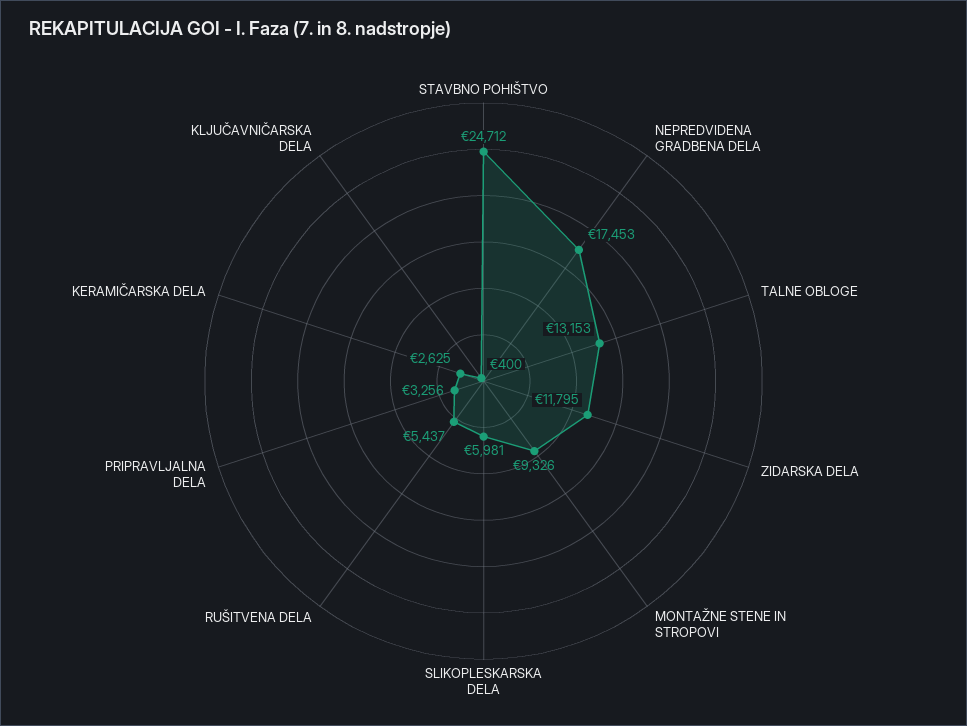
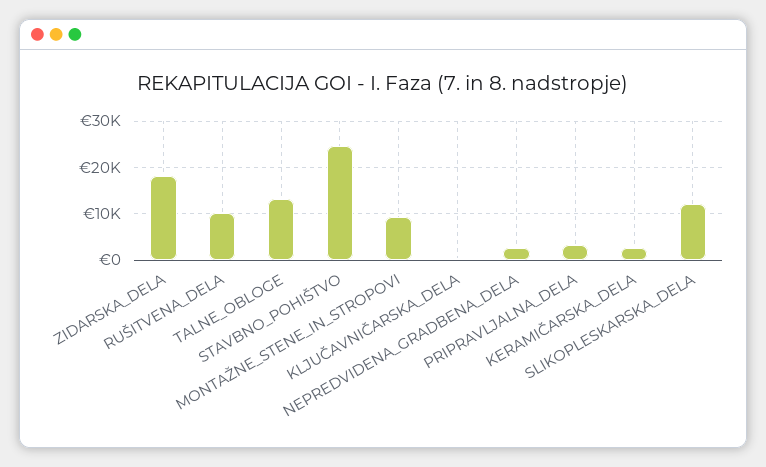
  {
    "STAVBNO POHIŠTVO": 24712,
-   "NEPREDVIDENA GRADBENA DELA": 17453,
+   "NEPREDVIDENA GRADBENA DELA": 2000,
    "TALNE OBLOGE": 13153,
-   "ZIDARSKA DELA": 11795,
+   "ZIDARSKA DELA": 18000,
    "MONTAŽNE STENE IN STROPOVI": 9326,
-   "SLIKOPLESKARSKA DELA": 5981,
+   "SLIKOPLESKARSKA DELA": 12000,
-   "RUŠITVENA DELA": 5437,
+   "RUŠITVENA DELA": 10000,
    "PRIPRAVLJALNA DELA": 3256,
    "KERAMIČARSKA DELA": 2625,
    "KLJUČAVNIČARSKA DELA": 400
  }

